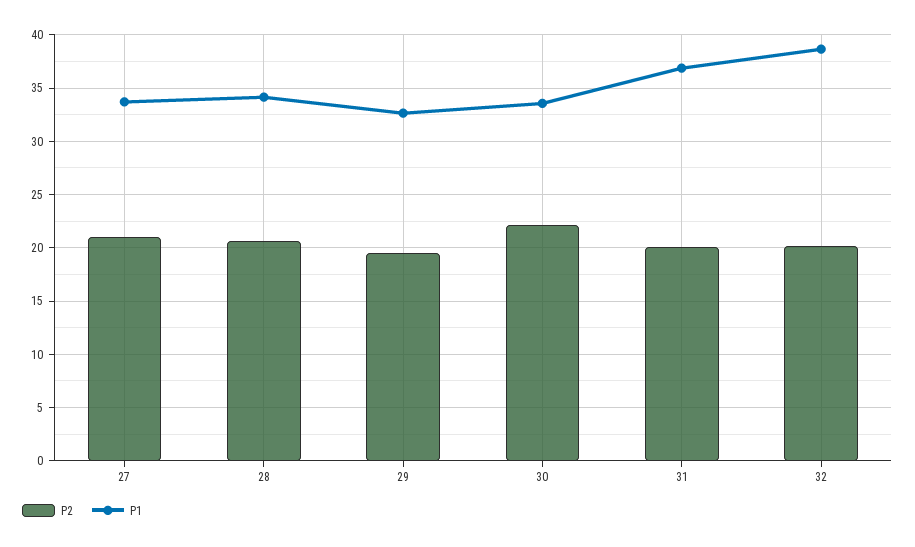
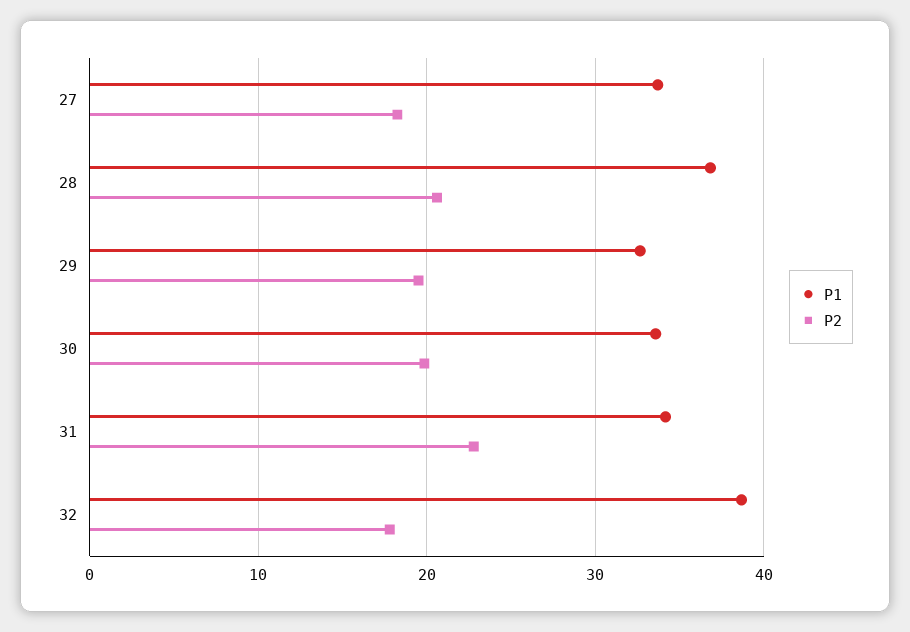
  {
    "P2": {
-     "27": 21,
+     "27": 18,
      "28": 21,
      "29": 20,
-     "30": 22,
+     "30": 20,
-     "31": 20,
+     "31": 23,
-     "32": 20
+     "32": 18
    },
    "P1": {
      "27": 34,
-     "28": 34,
+     "28": 37,
      "29": 33,
      "30": 34,
-     "31": 37,
+     "31": 34,
      "32": 39
    }
  }

